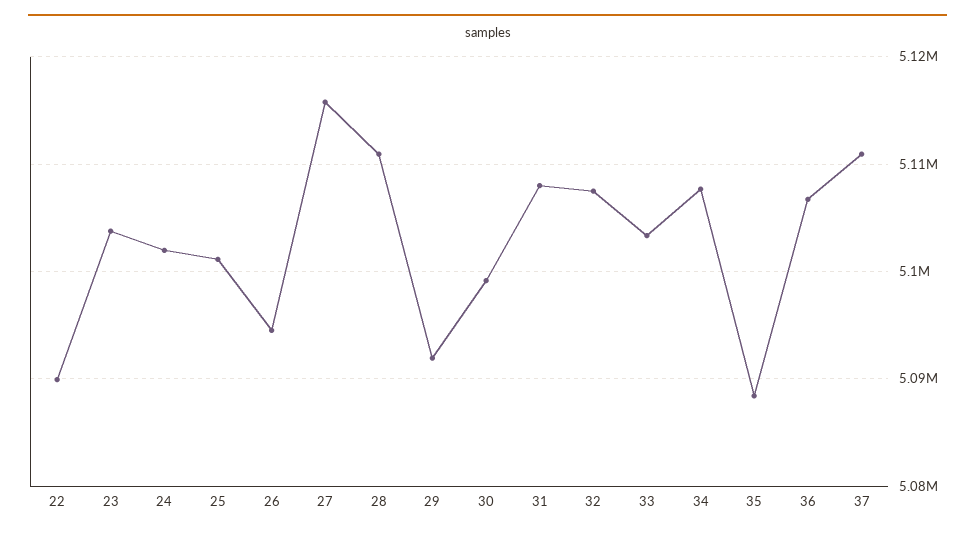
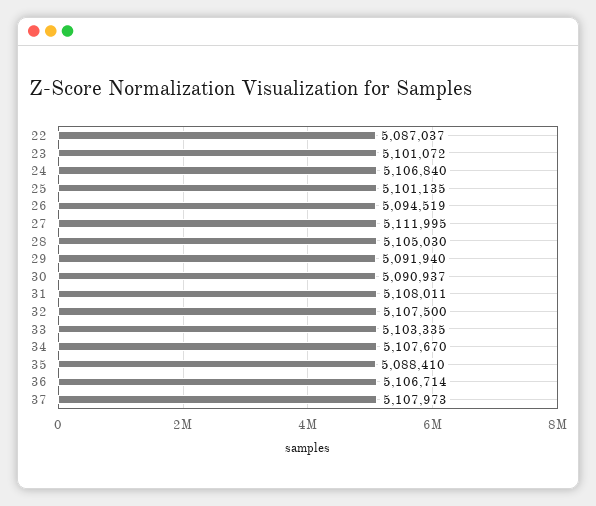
  {
-   "22": 5090000,
+   "22": 5087037,
-   "23": 5104000,
+   "23": 5101072,
-   "24": 5102000,
+   "24": 5106840,
    "25": 5101135,
    "26": 5094519,
-   "27": 5116000,
+   "27": 5111995,
-   "28": 5111000,
+   "28": 5105030,
    "29": 5091940,
-   "30": 5099000,
+   "30": 5090937,
    "31": 5108011,
    "32": 5107500,
    "33": 5103335,
    "34": 5107670,
    "35": 5088410,
    "36": 5106714,
-   "37": 5111000
+   "37": 5107973
  }

